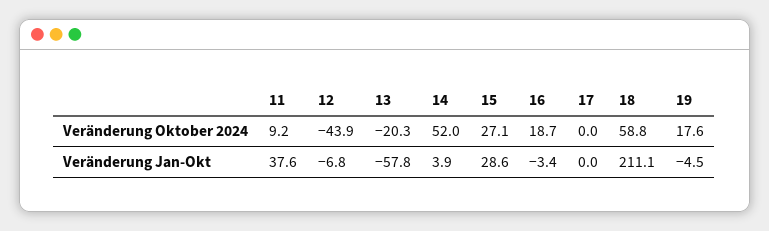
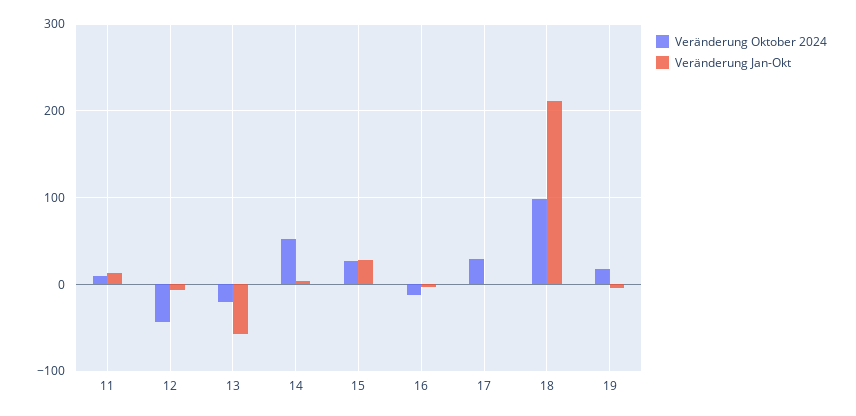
  {
    "Veränderung Oktober 2024": {
      "11": 9.2,
      "12": -43.9,
      "13": -20.3,
      "14": 52,
      "15": 27.1,
-     "16": 18.7,
+     "16": -10,
-     "17": 0,
+     "17": 30,
-     "18": 58.8,
+     "18": 100,
      "19": 17.6
    },
    "Veränderung Jan-Okt": {
-     "11": 37.6,
+     "11": 10,
      "12": -6.8,
      "13": -57.8,
      "14": 3.9,
      "15": 28.6,
      "16": -3.4,
      "17": 0,
      "18": 211.1,
      "19": -4.5
    }
  }

